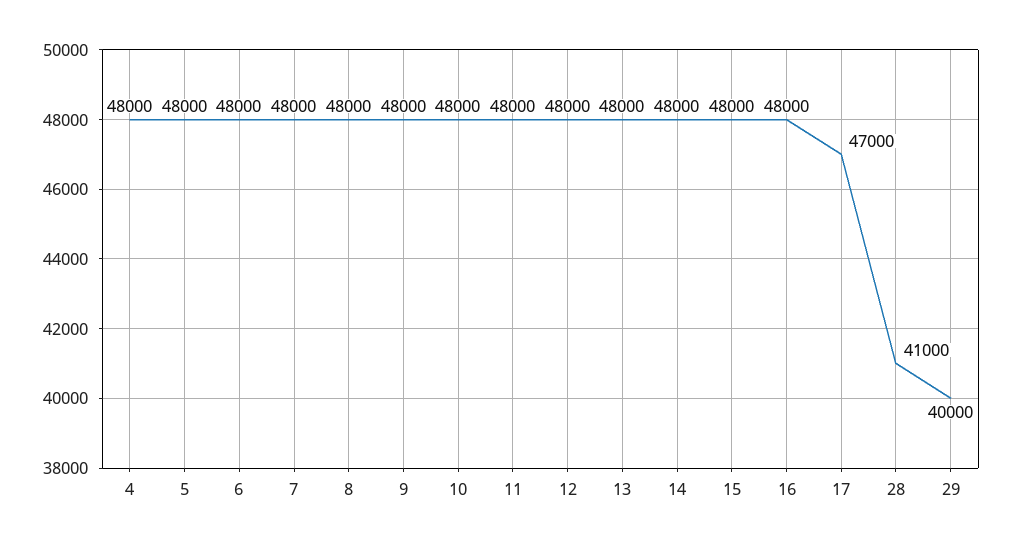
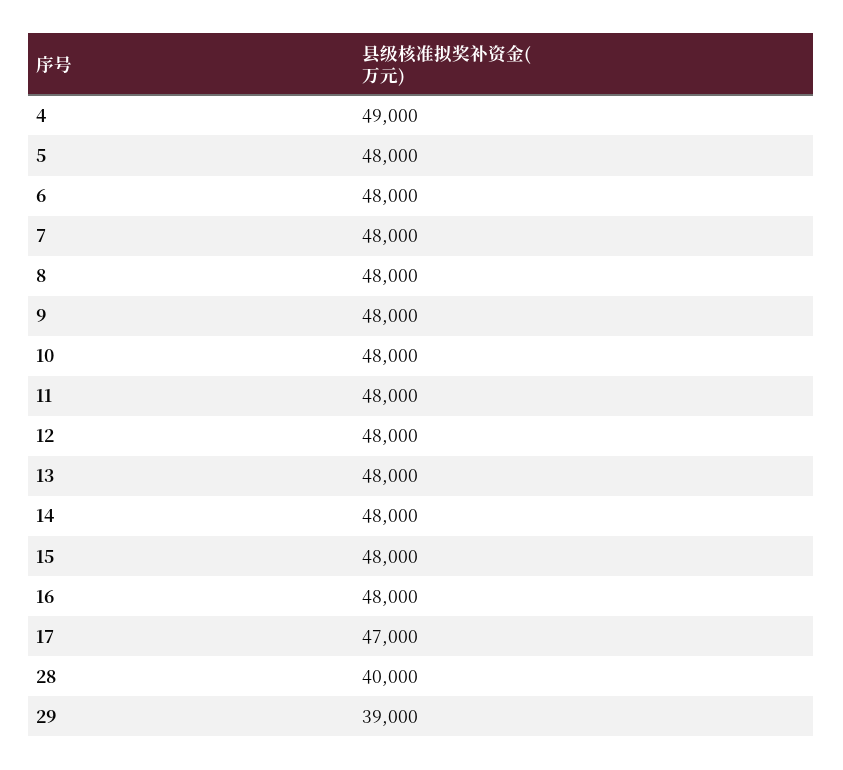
  {
-   "4": 48000,
+   "4": 49000,
    "5": 48000,
    "6": 48000,
    "7": 48000,
    "8": 48000,
    "9": 48000,
    "10": 48000,
    "11": 48000,
    "12": 48000,
    "13": 48000,
    "14": 48000,
    "15": 48000,
    "16": 48000,
    "17": 47000,
-   "28": 41000,
+   "28": 40000,
-   "29": 40000
+   "29": 39000
  }

